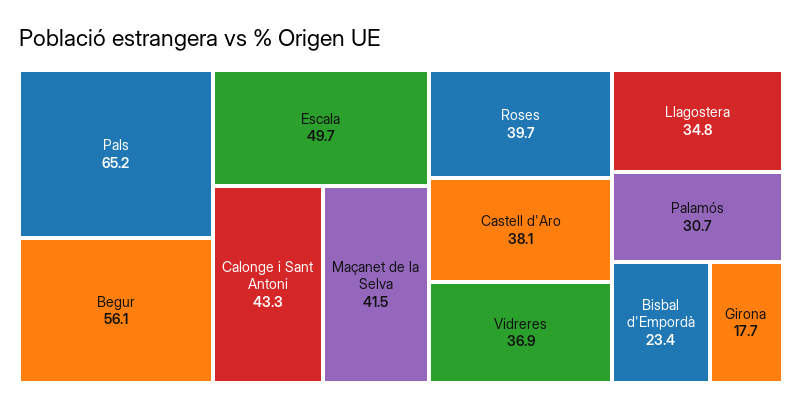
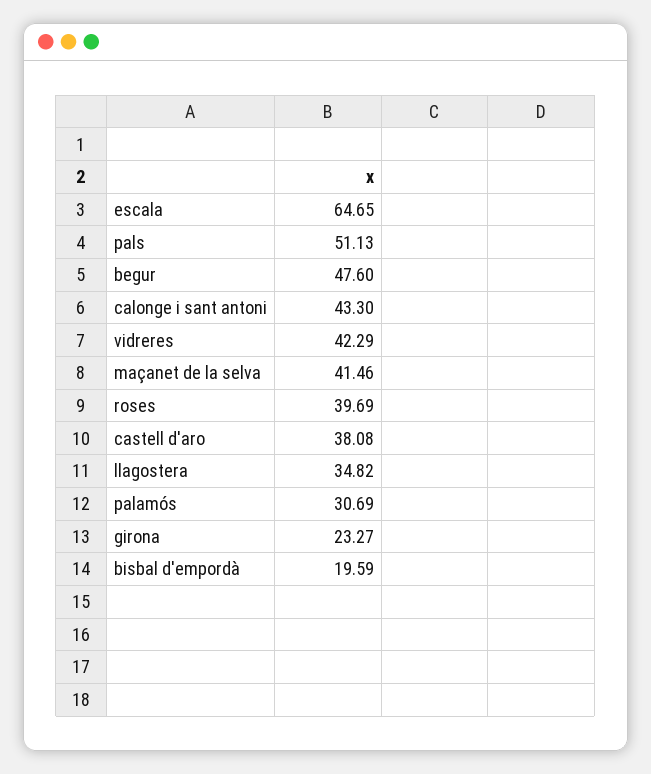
  {
-   "Pals": 65.2,
+   "Pals": 51.13,
-   "Begur": 56.1,
+   "Begur": 47.6,
-   "Escala": 49.7,
+   "Escala": 64.65,
    "Calonge i Sant Antoni": 43.3,
    "Maçanet de la Selva": 41.46,
    "Roses": 39.69,
    "Castell d'Aro": 38.08,
-   "Vidreres": 36.9,
+   "Vidreres": 42.29,
    "Llagostera": 34.82,
    "Palamós": 30.69,
-   "Bisbal d'Empordà": 23.4,
+   "Bisbal d'Empordà": 19.59,
-   "Girona": 17.7
+   "Girona": 23.27
  }

